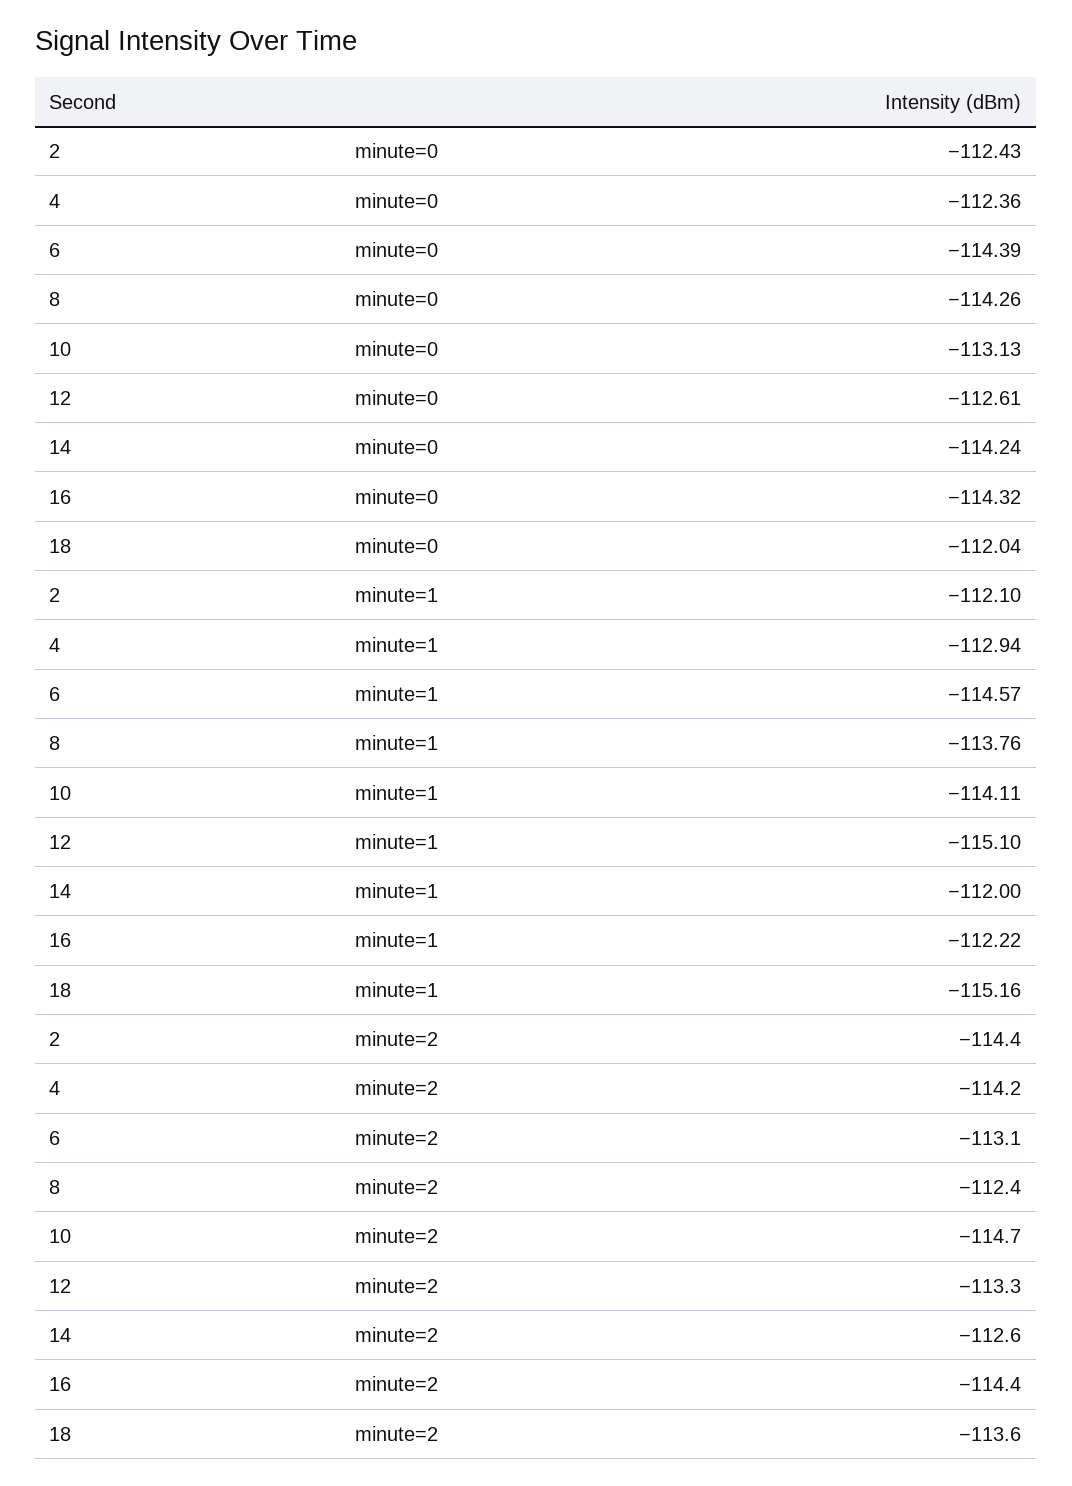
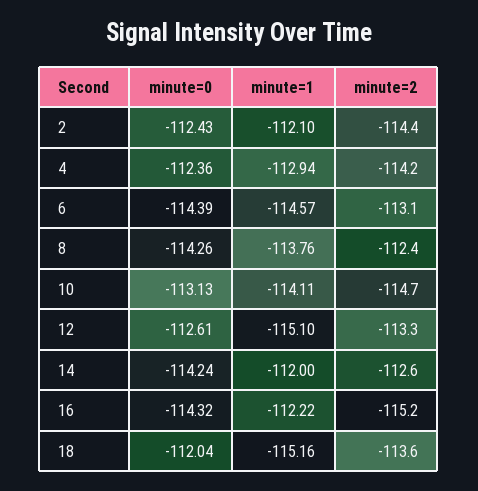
  {
    "2": {
      "minute=0": -112.43,
      "minute=1": -112.1,
      "minute=2": -114.4
    },
    "4": {
      "minute=0": -112.36,
      "minute=1": -112.94,
      "minute=2": -114.2
    },
    "6": {
      "minute=0": -114.39,
      "minute=1": -114.57,
      "minute=2": -113.1
    },
    "8": {
      "minute=0": -114.26,
      "minute=1": -113.76,
      "minute=2": -112.4
    },
    "10": {
      "minute=0": -113.13,
      "minute=1": -114.11,
      "minute=2": -114.7
    },
    "12": {
      "minute=0": -112.61,
      "minute=1": -115.1,
      "minute=2": -113.3
    },
    "14": {
      "minute=0": -114.24,
      "minute=1": -112,
      "minute=2": -112.6
    },
    "16": {
      "minute=0": -114.32,
      "minute=1": -112.22,
-     "minute=2": -114.4
+     "minute=2": -115.2
    },
    "18": {
      "minute=0": -112.04,
      "minute=1": -115.16,
      "minute=2": -113.6
    }
  }

